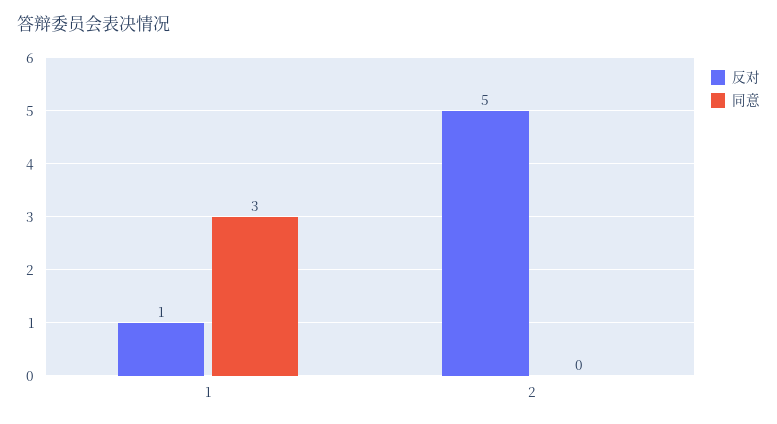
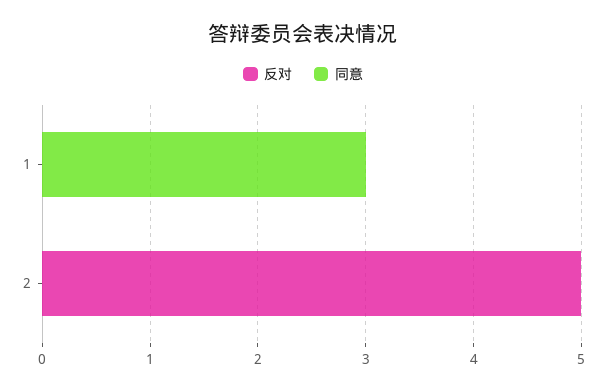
  {
    "反对": {
-     "1": 1,
+     "1": 0,
      "2": 5
    },
    "同意": {
      "1": 3,
      "2": 0
    }
  }

